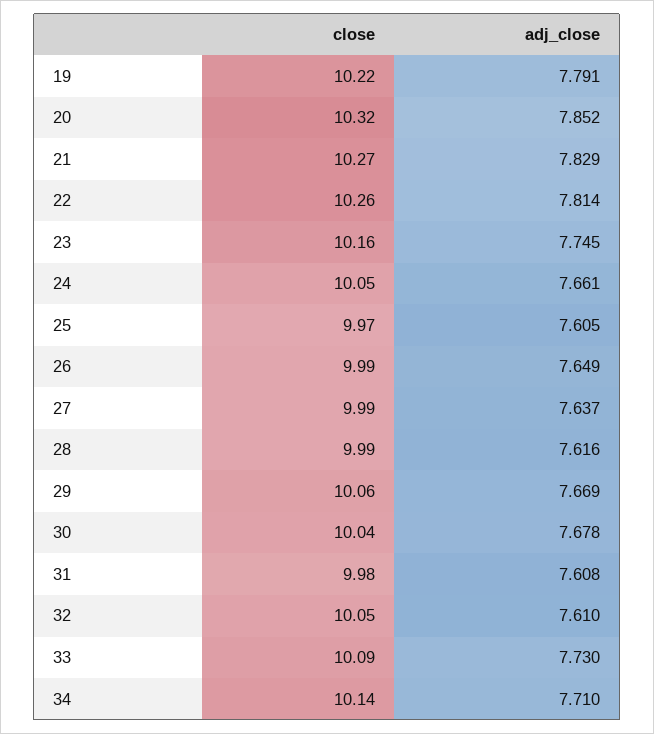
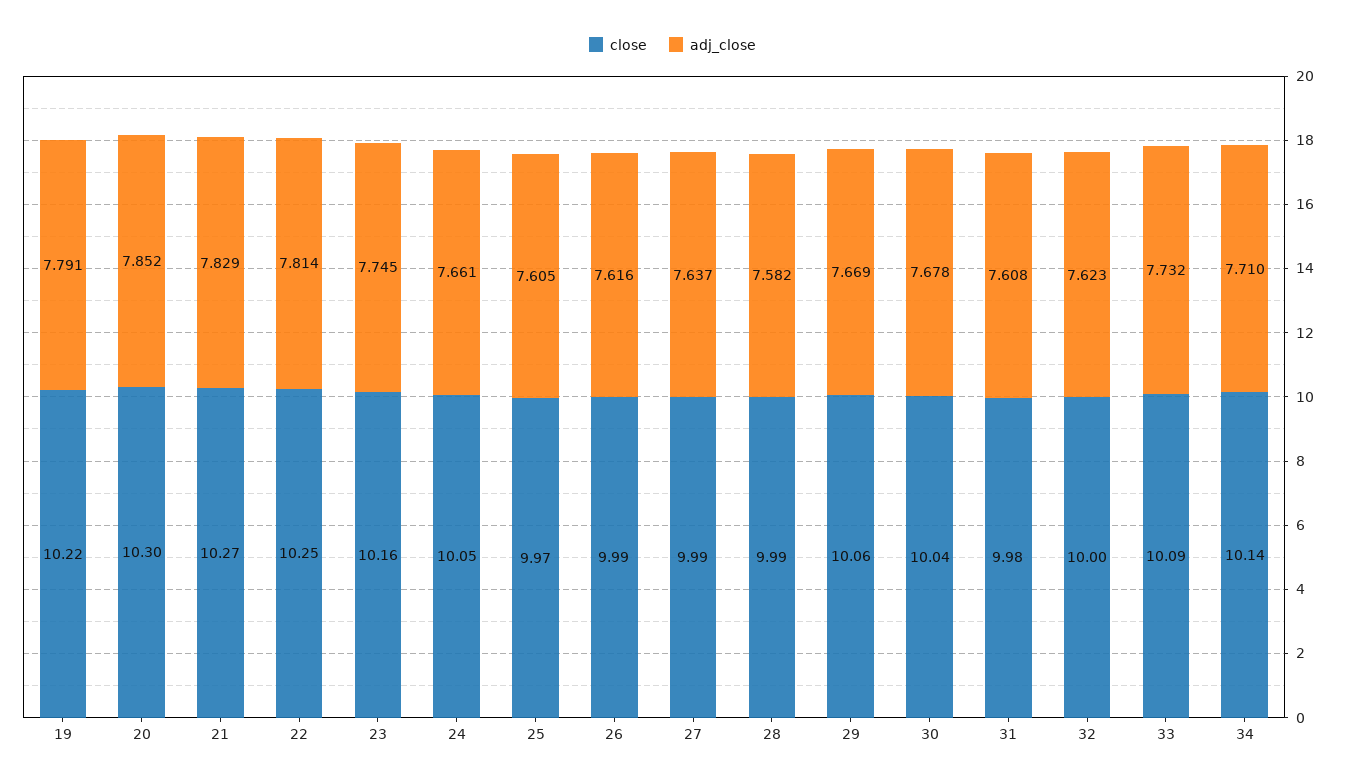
  {
    "close": {
      "19": 10.22,
-     "20": 10.32,
+     "20": 10.3,
      "21": 10.27,
-     "22": 10.26,
+     "22": 10.25,
      "23": 10.16,
      "24": 10.05,
      "25": 9.97,
      "26": 9.99,
      "27": 9.99,
      "28": 9.99,
      "29": 10.06,
      "30": 10.04,
      "31": 9.98,
-     "32": 10.05,
+     "32": 10,
      "33": 10.09,
      "34": 10.14
    },
    "adj_close": {
      "19": 7.791,
      "20": 7.852,
      "21": 7.829,
      "22": 7.814,
      "23": 7.745,
      "24": 7.661,
      "25": 7.605,
-     "26": 7.649,
+     "26": 7.616,
      "27": 7.637,
-     "28": 7.616,
+     "28": 7.582,
      "29": 7.669,
      "30": 7.678,
      "31": 7.608,
-     "32": 7.61,
+     "32": 7.623,
-     "33": 7.73,
+     "33": 7.732,
      "34": 7.71
    }
  }

